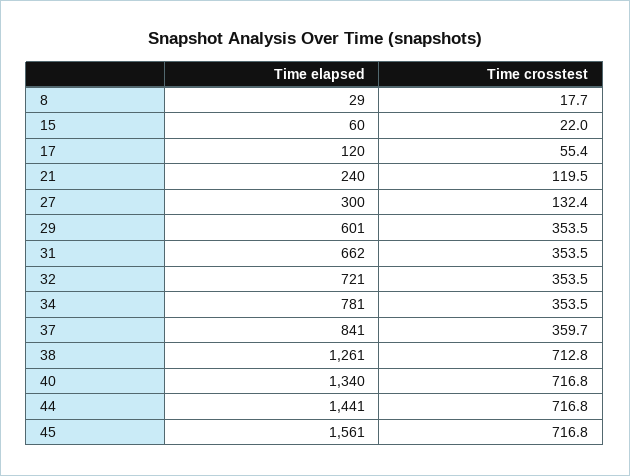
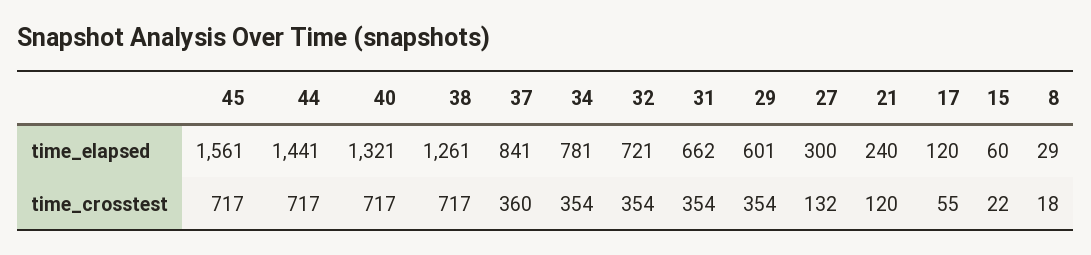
  {
    "Time elapsed": {
      "8": 29,
      "15": 60,
      "17": 120,
      "21": 240,
      "27": 300,
      "29": 601,
      "31": 662,
      "32": 721,
      "34": 781,
      "37": 841,
      "38": 1261,
-     "40": 1340,
+     "40": 1321,
      "44": 1441,
      "45": 1561
    },
    "Time crosstest": {
      "8": 17.7,
      "15": 22,
      "17": 55.4,
      "21": 119.5,
      "27": 132.4,
      "29": 353.5,
      "31": 353.5,
      "32": 353.5,
      "34": 353.5,
      "37": 359.7,
-     "38": 712.8,
+     "38": 717,
      "40": 716.8,
      "44": 716.8,
      "45": 716.8
    }
  }

